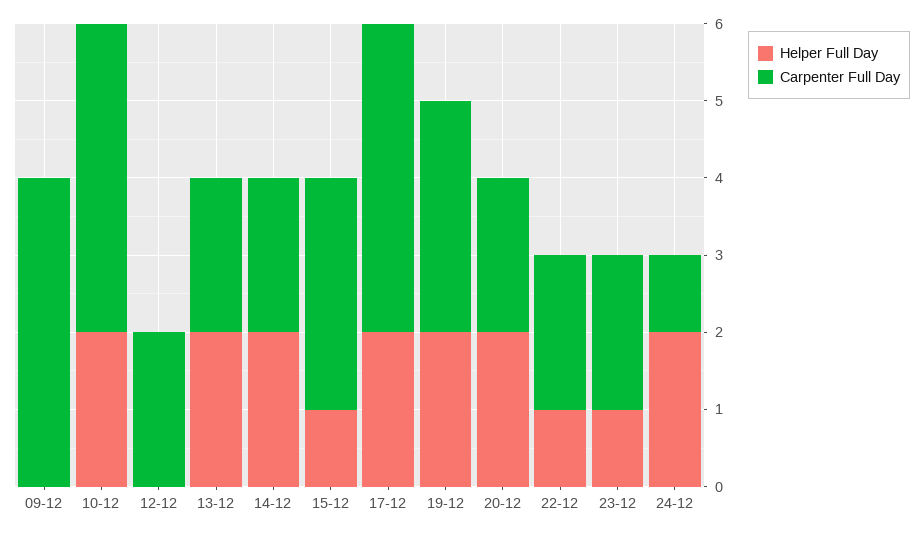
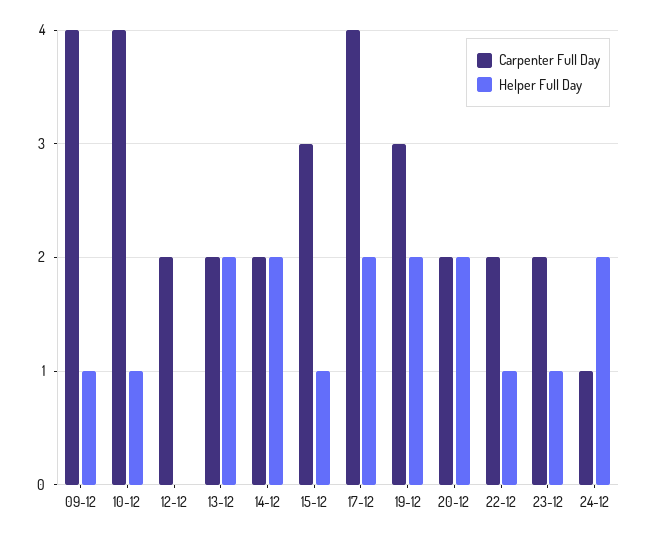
  {
    "Helper Full Day": {
-     "09-12": 0,
+     "09-12": 1,
-     "10-12": 2,
+     "10-12": 1,
      "12-12": 0,
      "13-12": 2,
      "14-12": 2,
      "15-12": 1,
      "17-12": 2,
      "19-12": 2,
      "20-12": 2,
      "22-12": 1,
      "23-12": 1,
      "24-12": 2
    },
    "Carpenter Full Day": {
      "09-12": 4,
      "10-12": 4,
      "12-12": 2,
      "13-12": 2,
      "14-12": 2,
      "15-12": 3,
      "17-12": 4,
      "19-12": 3,
      "20-12": 2,
      "22-12": 2,
      "23-12": 2,
      "24-12": 1
    }
  }

